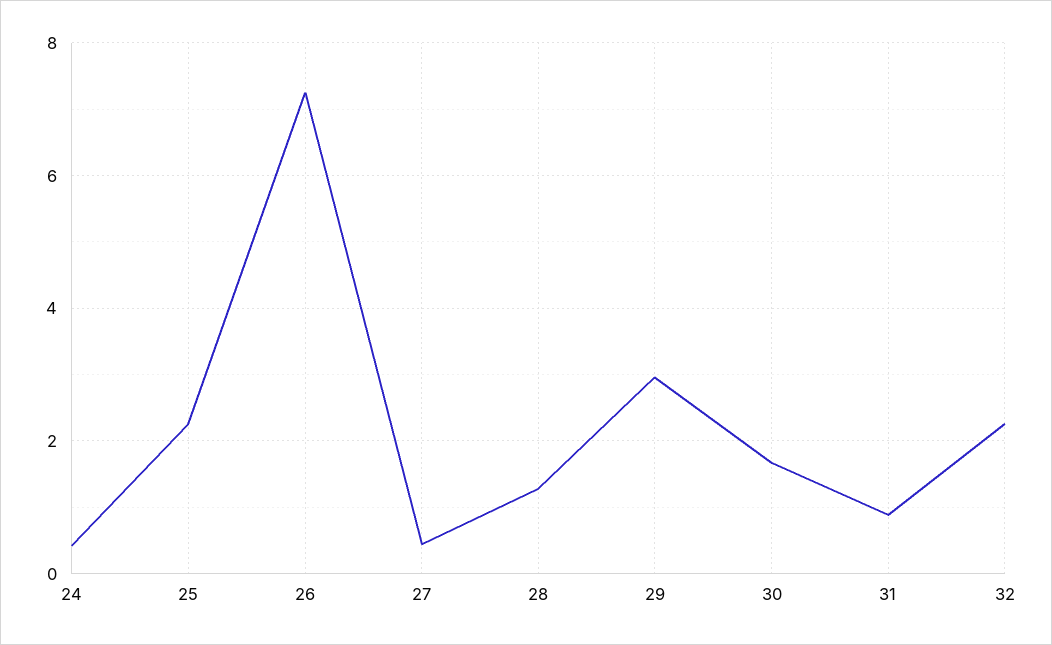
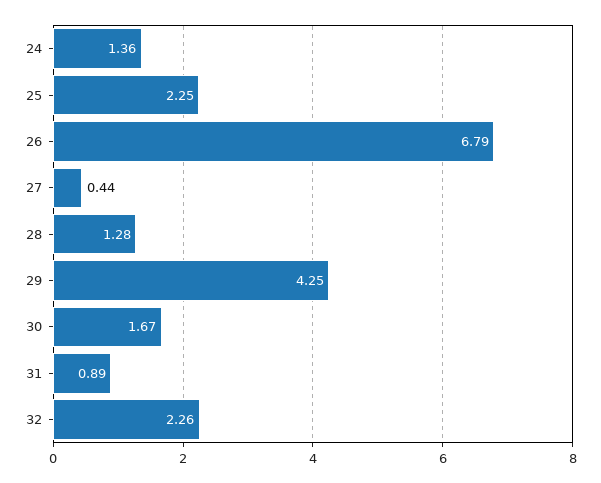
  {
-   "24": 0.4,
+   "24": 1.36,
    "25": 2.25,
-   "26": 7.2,
+   "26": 6.79,
    "27": 0.44,
    "28": 1.28,
-   "29": 3,
+   "29": 4.25,
    "30": 1.67,
    "31": 0.89,
    "32": 2.26
  }

